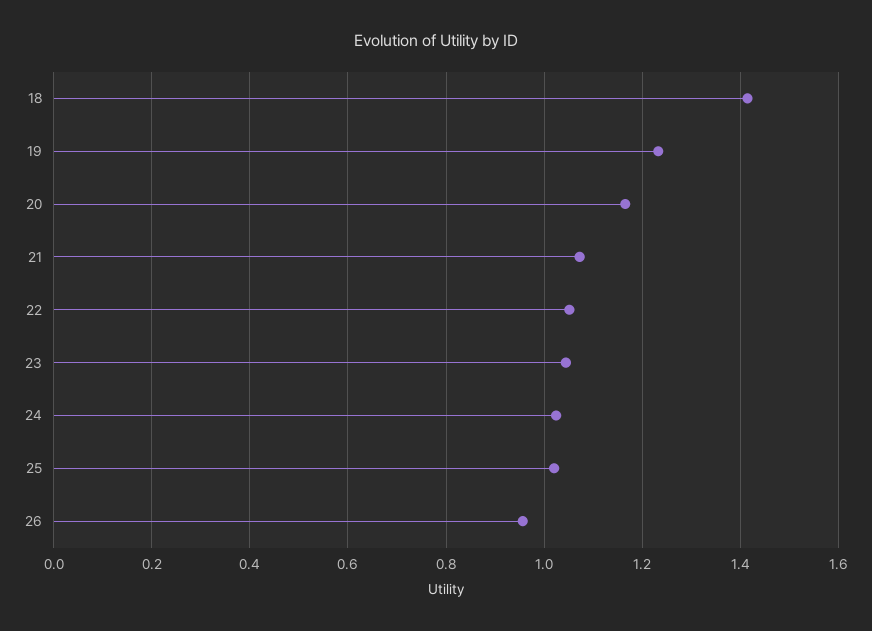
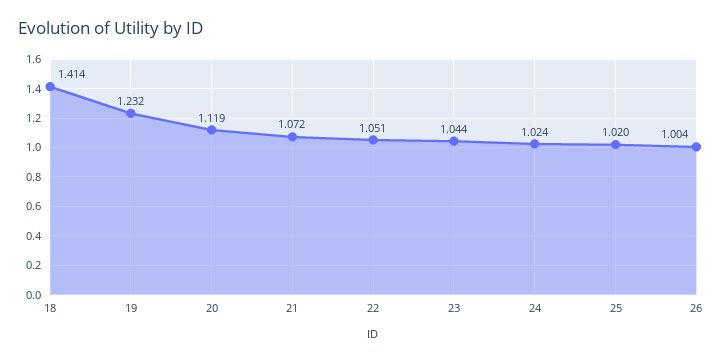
  {
    "18": 1.414,
    "19": 1.232,
-   "20": 1.16,
+   "20": 1.119,
    "21": 1.072,
    "22": 1.051,
    "23": 1.044,
    "24": 1.024,
    "25": 1.02,
-   "26": 0.96
+   "26": 1.004
  }

